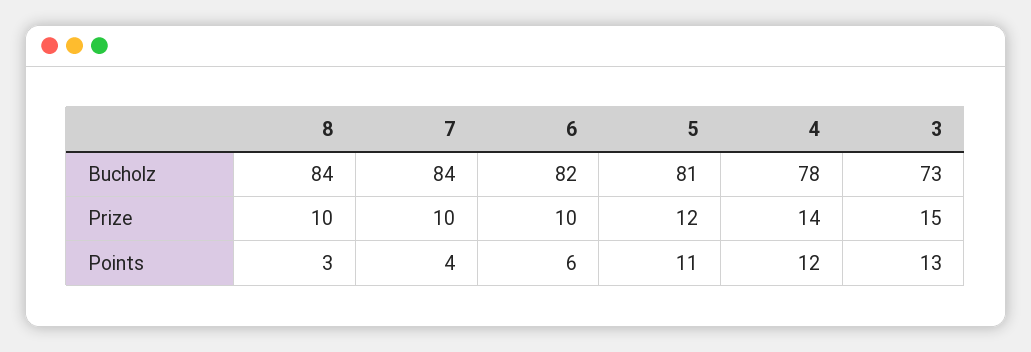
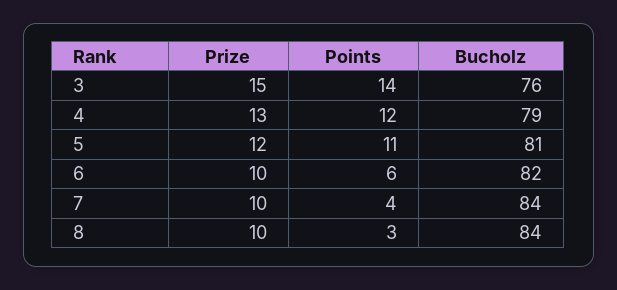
  {
    "8": {
      "Bucholz": 84,
      "Prize": 10,
      "Points": 3
    },
    "7": {
      "Bucholz": 84,
      "Prize": 10,
      "Points": 4
    },
    "6": {
      "Bucholz": 82,
      "Prize": 10,
      "Points": 6
    },
    "5": {
      "Bucholz": 81,
      "Prize": 12,
      "Points": 11
    },
    "4": {
-     "Bucholz": 78,
+     "Bucholz": 79,
-     "Prize": 14,
+     "Prize": 13,
      "Points": 12
    },
    "3": {
-     "Bucholz": 73,
+     "Bucholz": 76,
      "Prize": 15,
-     "Points": 13
+     "Points": 14
    }
  }

